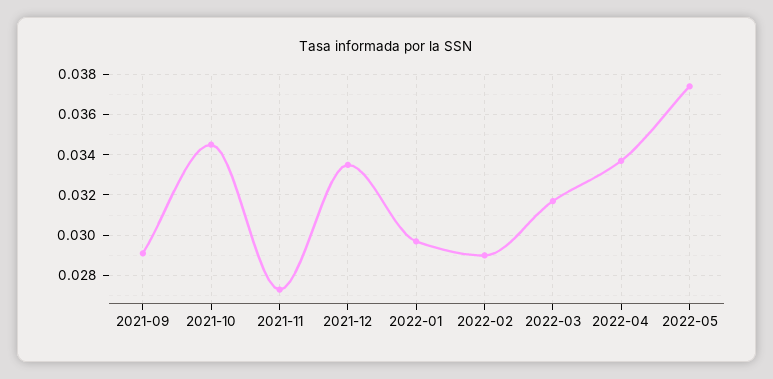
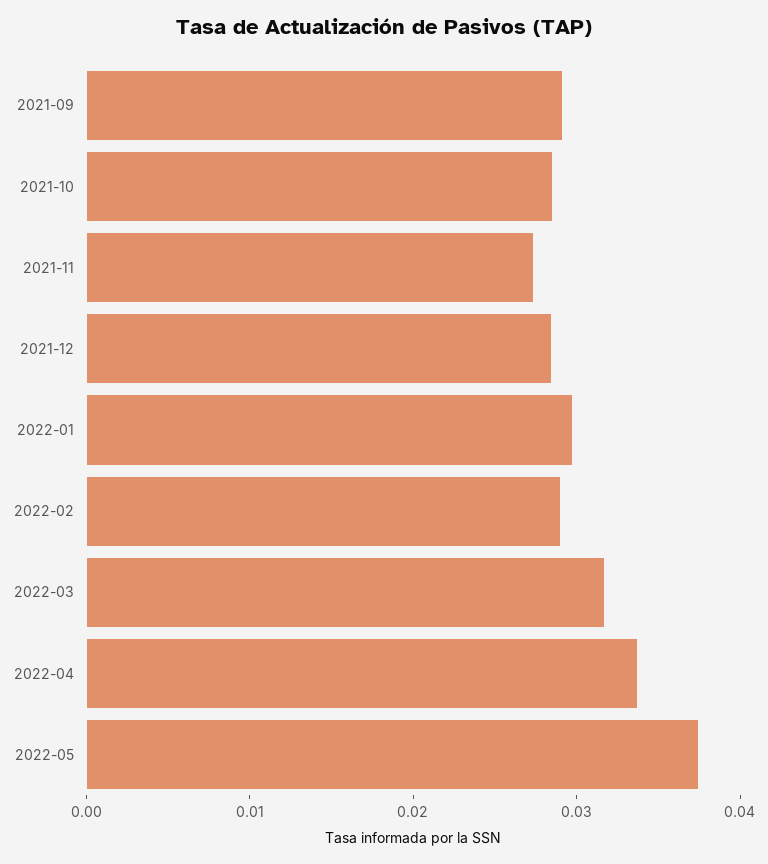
  {
    "2021-09": 0.029,
-   "2021-10": 0.0345,
+   "2021-10": 0.028,
    "2021-11": 0.0275,
-   "2021-12": 0.0335,
+   "2021-12": 0.028,
    "2022-01": 0.0295,
    "2022-02": 0.029,
    "2022-03": 0.0315,
    "2022-04": 0.0335,
    "2022-05": 0.0375
  }

